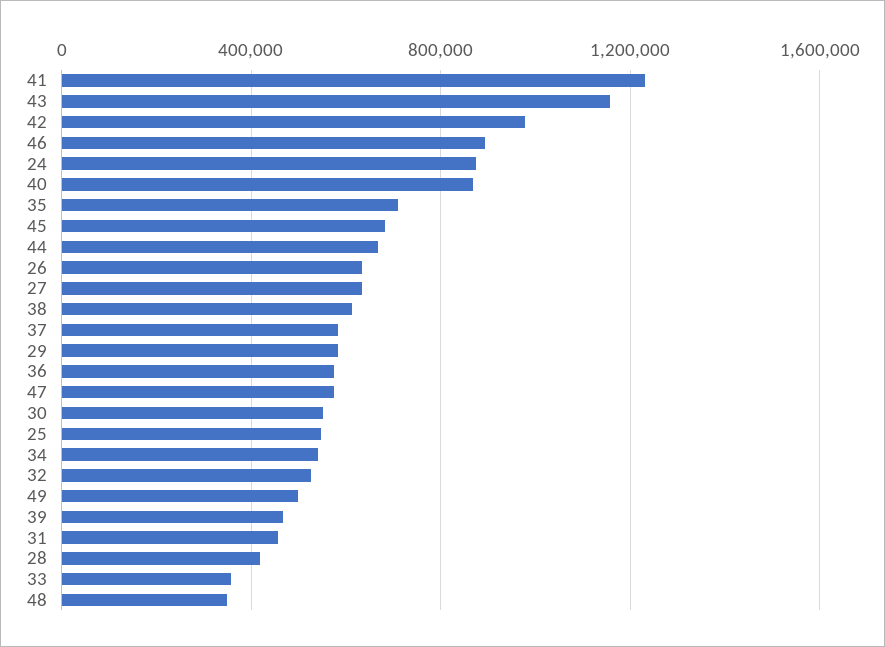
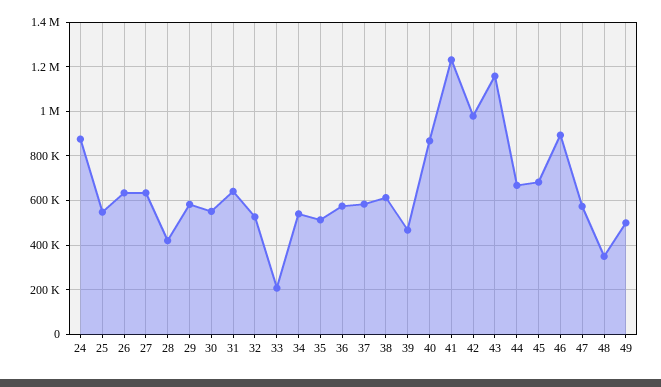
  {
    "41": 1250000,
    "43": 1150000,
    "42": 1000000,
    "46": 900000,
    "24": 900000,
    "40": 850000,
-   "35": 700000,
+   "35": 500000,
    "45": 700000,
    "44": 650000,
    "26": 650000,
    "27": 650000,
    "38": 600000,
    "37": 600000,
    "29": 600000,
    "36": 600000,
    "47": 550000,
    "30": 550000,
    "25": 550000,
    "34": 550000,
    "32": 550000,
    "49": 500000,
    "39": 450000,
-   "31": 450000,
+   "31": 650000,
    "28": 400000,
-   "33": 350000,
+   "33": 200000,
    "48": 350000
  }

